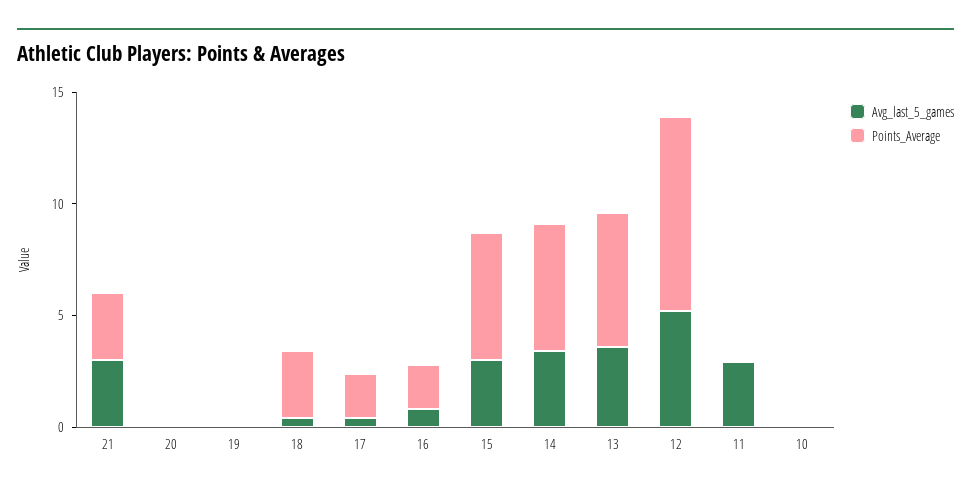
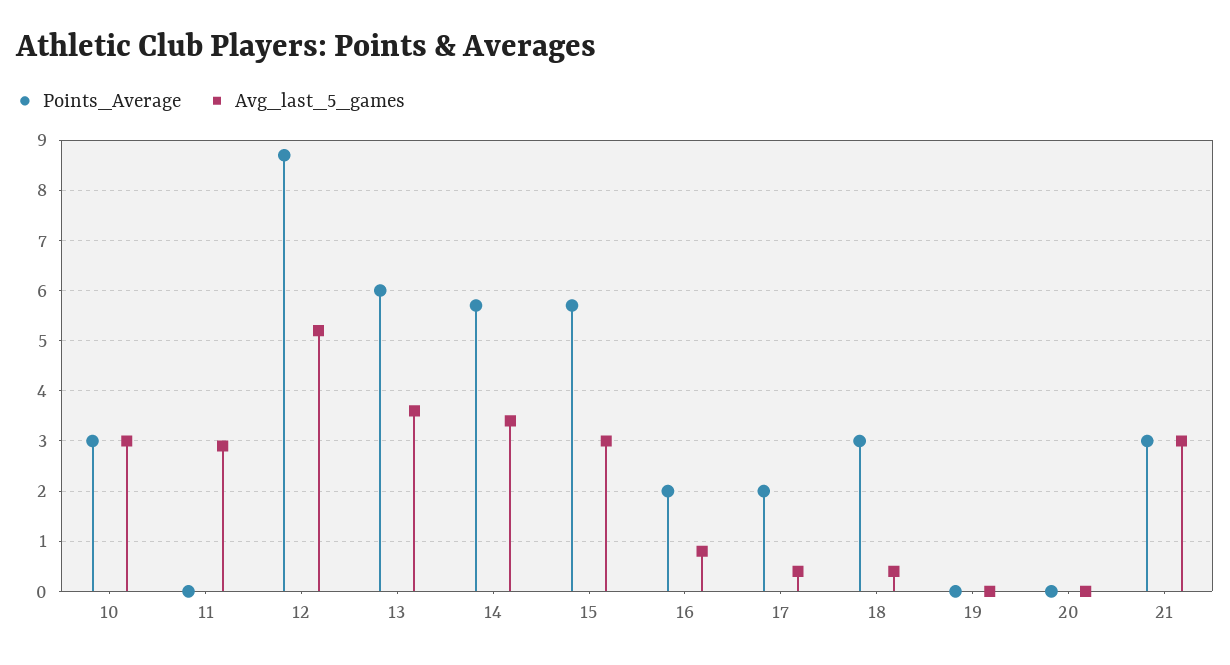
  {
    "Avg_last_5_games": {
      "21": 3,
      "20": 0,
      "19": 0,
      "18": 0.5,
      "17": 0.5,
      "16": 1,
      "15": 3,
      "14": 3.5,
      "13": 3.5,
      "12": 5,
      "11": 3,
-     "10": 0
+     "10": 3
    },
    "Points_Average": {
      "21": 3,
      "20": 0,
      "19": 0,
      "18": 3,
      "17": 2,
      "16": 2,
      "15": 5.5,
      "14": 5.5,
      "13": 6,
      "12": 8.5,
      "11": 0,
-     "10": 0
+     "10": 3
    }
  }

